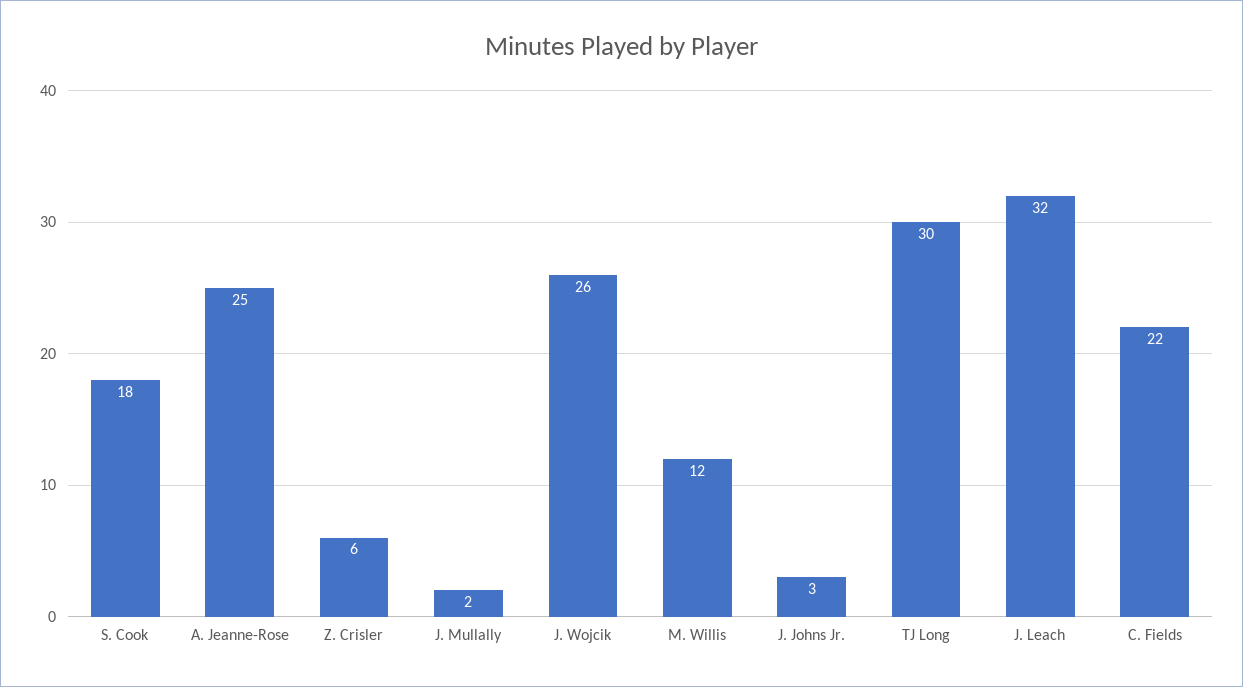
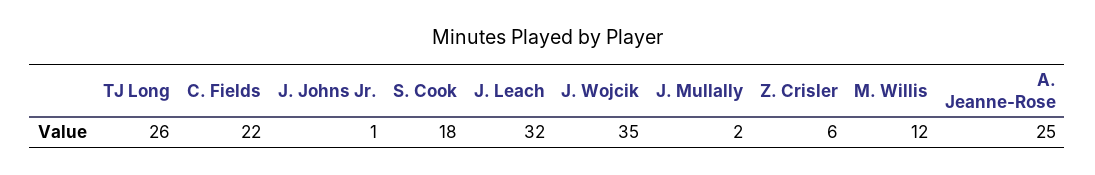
  {
    "S. Cook": 18,
    "A. Jeanne-Rose": 25,
    "Z. Crisler": 6,
    "J. Mullally": 2,
-   "J. Wojcik": 26,
+   "J. Wojcik": 35,
    "M. Willis": 12,
-   "J. Johns Jr.": 3,
+   "J. Johns Jr.": 1,
-   "TJ Long": 30,
+   "TJ Long": 26,
    "J. Leach": 32,
    "C. Fields": 22
  }

